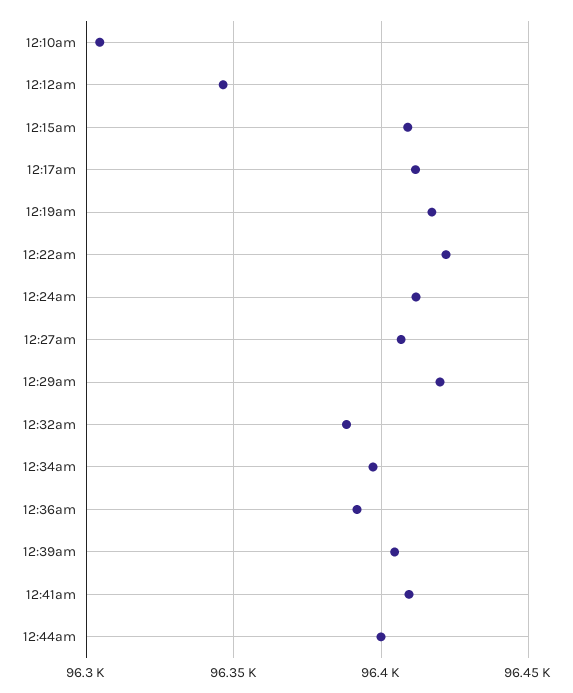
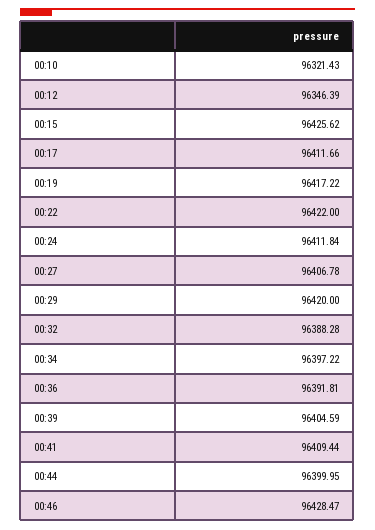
  {
-   "12:10am": 96305,
+   "12:10am": 96321.43,
    "12:12am": 96346.39,
-   "12:15am": 96410,
+   "12:15am": 96425.62,
    "12:17am": 96411.66,
    "12:19am": 96417.22,
    "12:22am": 96422,
    "12:24am": 96411.84,
    "12:27am": 96406.78,
    "12:29am": 96420,
    "12:32am": 96388.28,
    "12:34am": 96397.22,
    "12:36am": 96391.81,
    "12:39am": 96404.59,
    "12:41am": 96409.44,
-   "12:44am": 96399.95
+   "12:44am": 96399.95,
+   "00:46": 96428.47
  }

